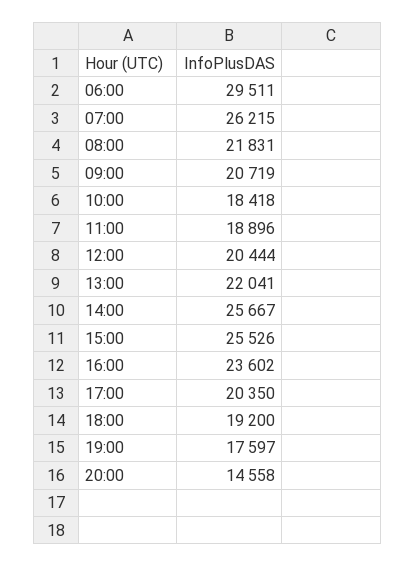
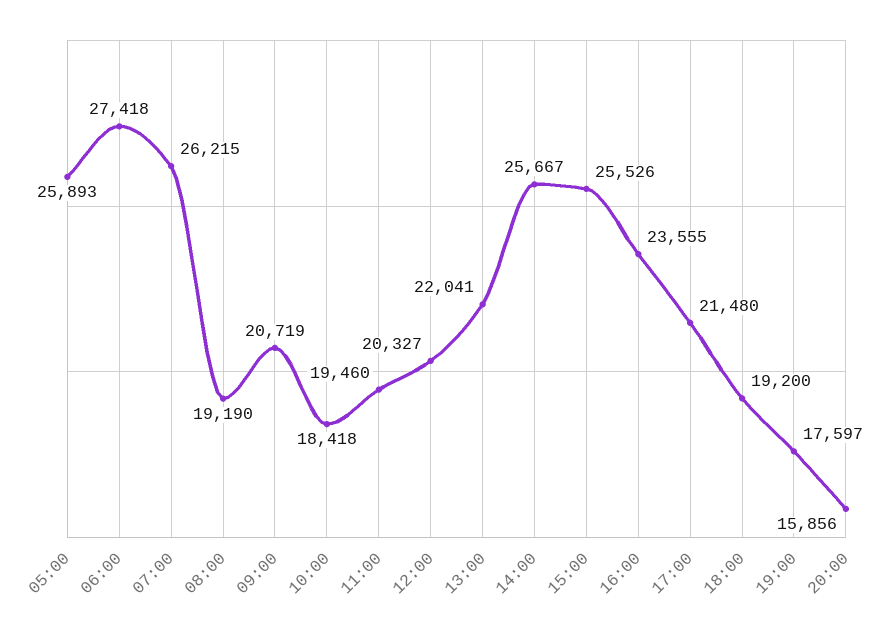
  {
-   "06:00": 29511,
+   "06:00": 27418,
    "07:00": 26215,
-   "08:00": 21831,
+   "08:00": 19190,
    "09:00": 20719,
    "10:00": 18418,
-   "11:00": 18896,
+   "11:00": 19460,
-   "12:00": 20444,
+   "12:00": 20327,
    "13:00": 22041,
    "14:00": 25667,
    "15:00": 25526,
-   "16:00": 23602,
+   "16:00": 23555,
-   "17:00": 20350,
+   "17:00": 21480,
    "18:00": 19200,
    "19:00": 17597,
-   "20:00": 14558
+   "20:00": 15856,
+   "05:00": 25893
  }

